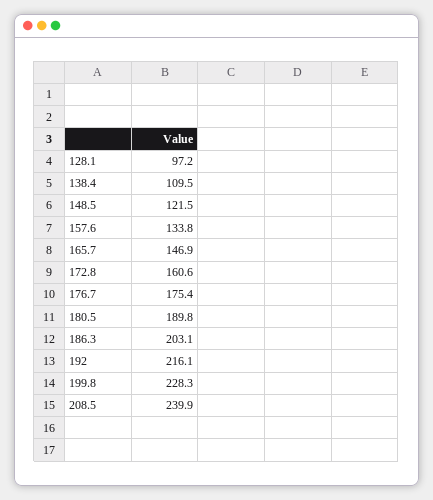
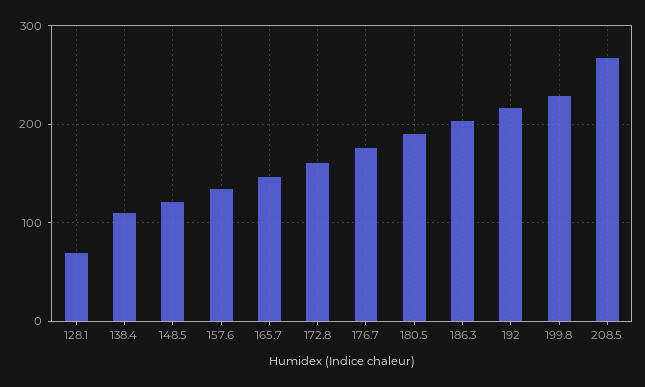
  {
-   "128.1": 97.2,
+   "128.1": 70,
    "138.4": 109.5,
    "148.5": 121.5,
    "157.6": 133.8,
    "165.7": 146.9,
    "172.8": 160.6,
    "176.7": 175.4,
    "180.5": 189.8,
    "186.3": 203.1,
    "192": 216.1,
    "199.8": 228.3,
-   "208.5": 239.9
+   "208.5": 270
  }

